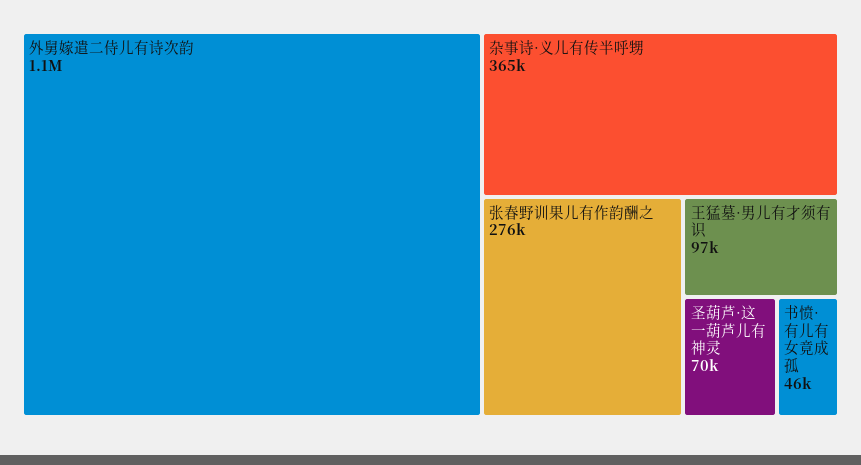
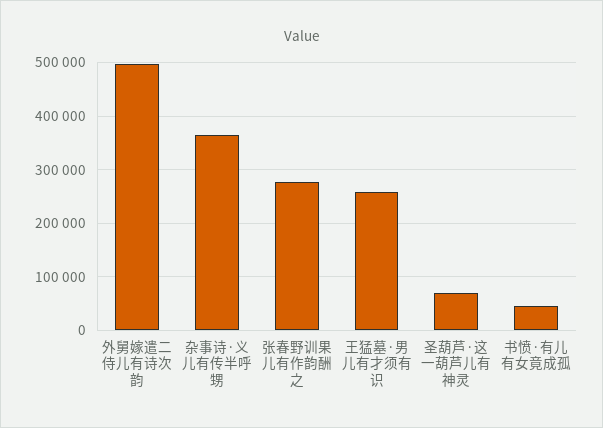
  {
-   "外舅嫁遣二侍儿有诗次韵": 1100000,
+   "外舅嫁遣二侍儿有诗次韵": 500000,
    "杂事诗·义儿有传半呼甥": 365000,
    "张春野训果儿有作韵酬之": 276000,
-   "王猛墓·男儿有才须有识": 97000,
+   "王猛墓·男儿有才须有识": 260000,
    "圣葫芦·这一葫芦儿有神灵": 70000,
    "书愤·有儿有女竟成孤": 46000
  }

